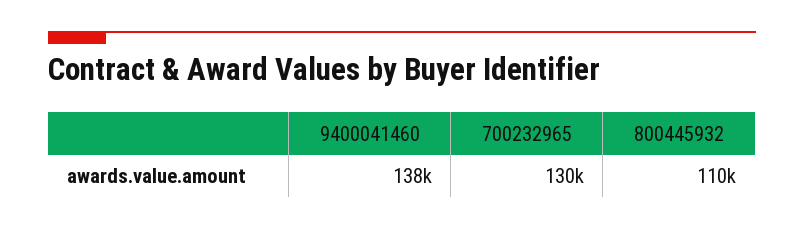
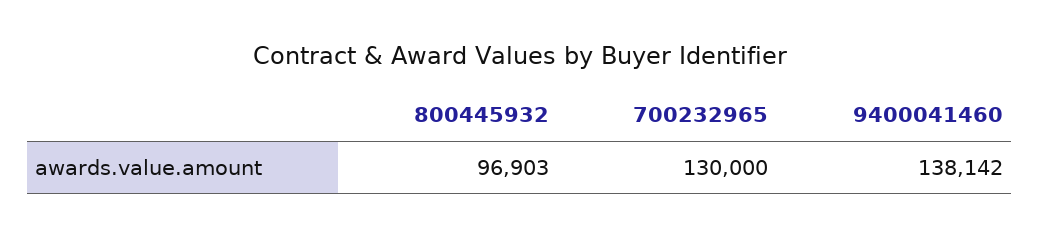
  {
    "9400041460": 138142,
    "700232965": 130000,
-   "800445932": 110000
+   "800445932": 96903
  }

